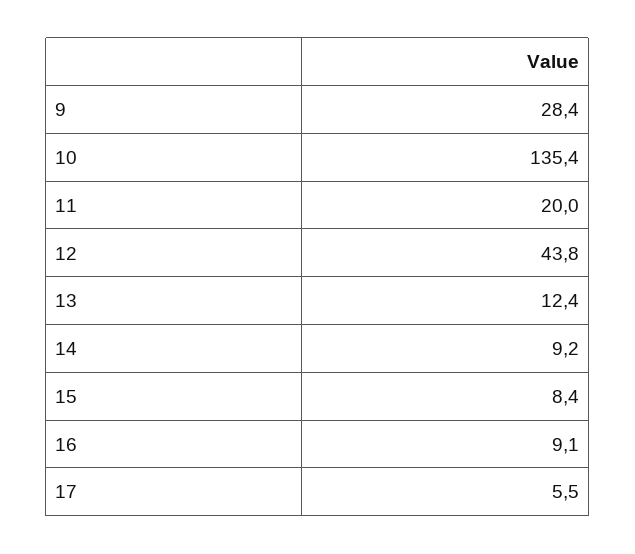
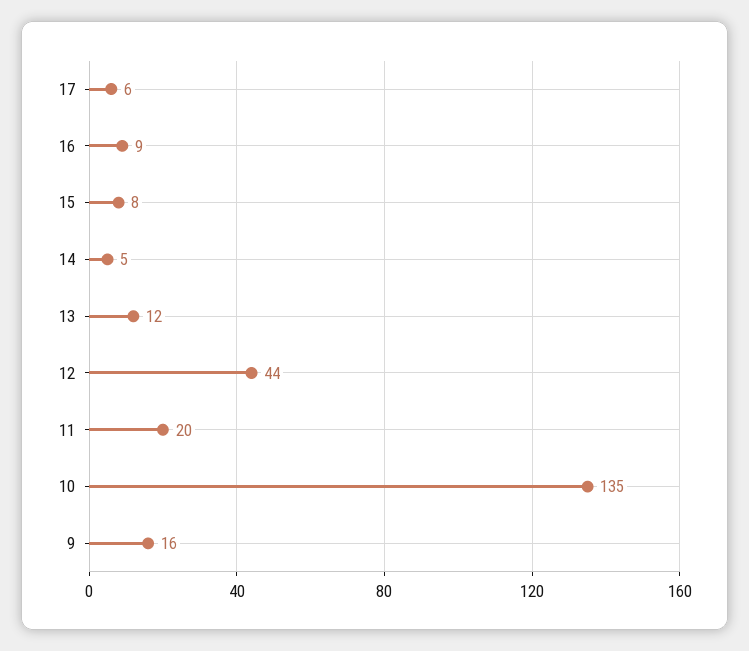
  {
-   "9": 28.4,
+   "9": 16,
    "10": 135.4,
    "11": 20,
    "12": 43.8,
    "13": 12.4,
-   "14": 9.2,
+   "14": 5,
    "15": 8.4,
    "16": 9.1,
    "17": 5.5
  }

